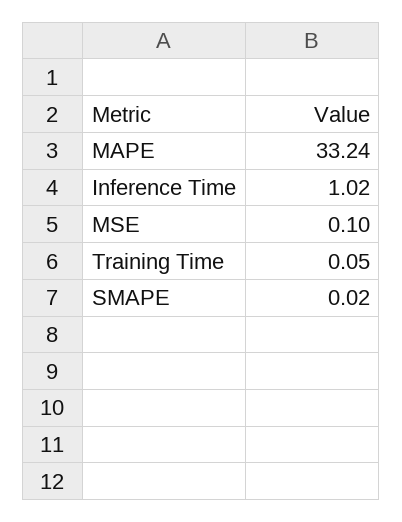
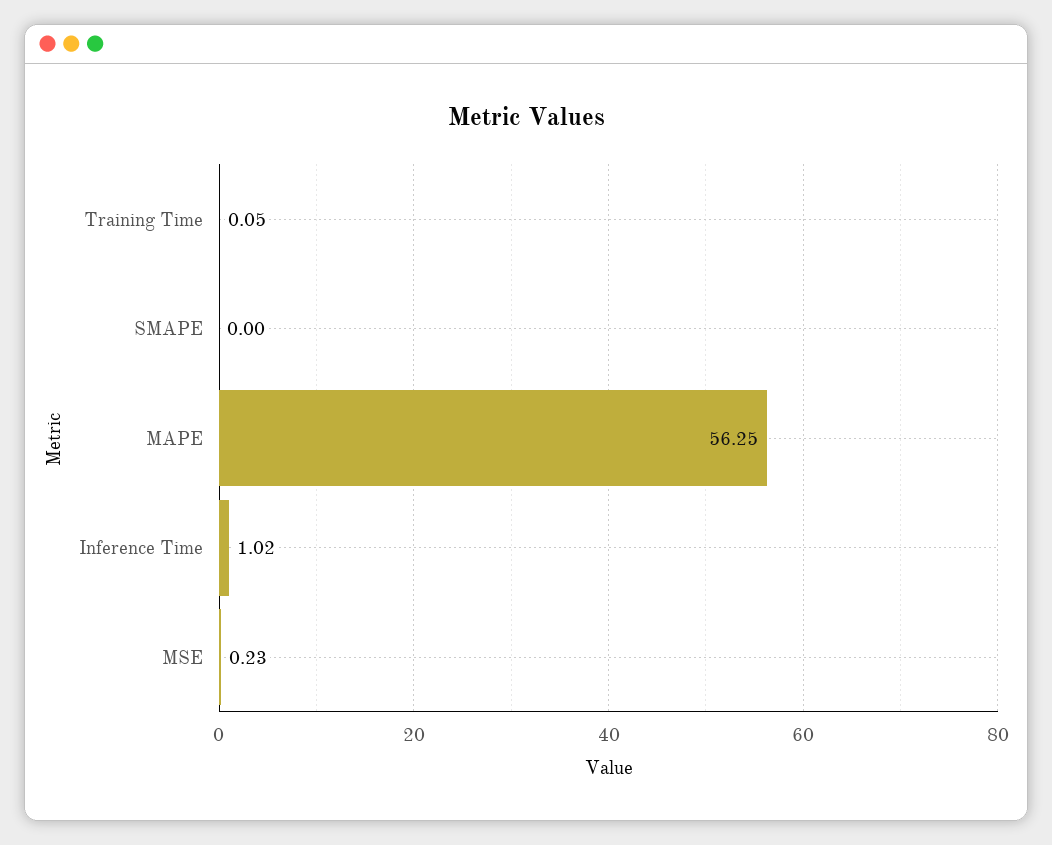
  {
-   "MAPE": 33.24,
+   "MAPE": 56.25,
    "Inference Time": 1.02,
-   "MSE": 0.1,
+   "MSE": 0.23,
    "Training Time": 0.05,
-   "SMAPE": 0.02
+   "SMAPE": 0
  }

